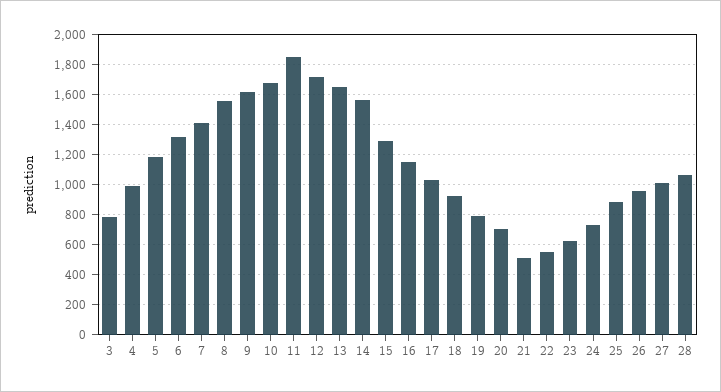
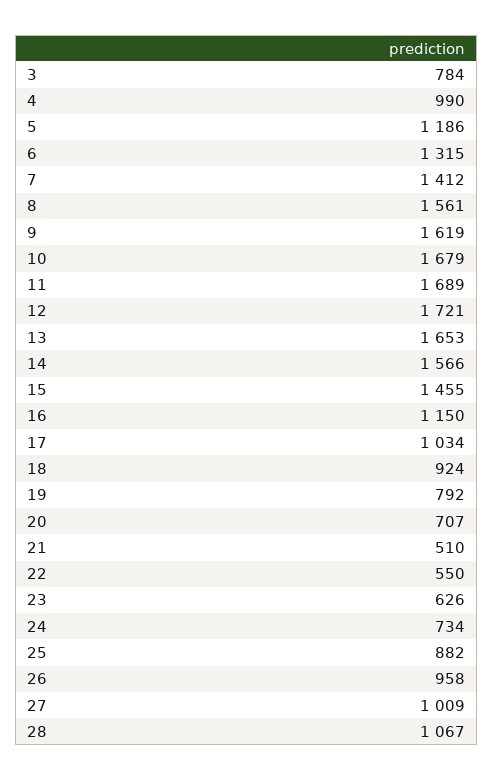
  {
    "3": 784,
    "4": 990,
    "5": 1186,
    "6": 1315,
    "7": 1412,
    "8": 1561,
    "9": 1619,
    "10": 1679,
-   "11": 1850,
+   "11": 1689,
    "12": 1721,
    "13": 1653,
    "14": 1566,
-   "15": 1300,
+   "15": 1455,
    "16": 1150,
    "17": 1034,
    "18": 924,
    "19": 792,
    "20": 707,
    "21": 510,
    "22": 550,
    "23": 626,
    "24": 734,
    "25": 882,
    "26": 958,
    "27": 1009,
    "28": 1067
  }

